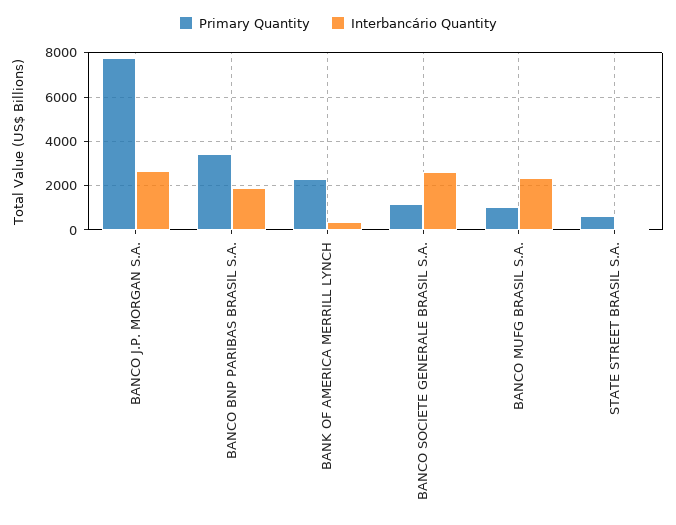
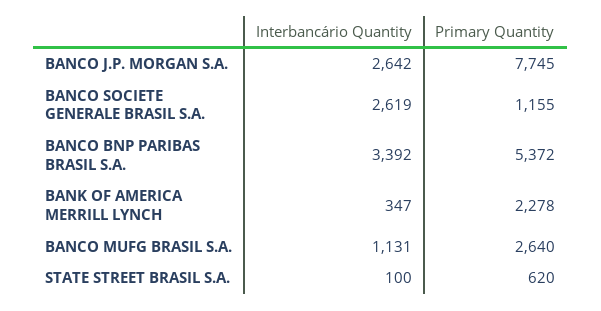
  {
    "Primary Quantity": {
      "BANCO J.P. MORGAN S.A.": 7745,
-     "BANCO BNP PARIBAS BRASIL S.A.": 3500,
+     "BANCO BNP PARIBAS BRASIL S.A.": 5372,
      "BANK OF AMERICA MERRILL LYNCH": 2278,
      "BANCO SOCIETE GENERALE BRASIL S.A.": 1155,
-     "BANCO MUFG BRASIL S.A.": 1000,
+     "BANCO MUFG BRASIL S.A.": 2640,
      "STATE STREET BRASIL S.A.": 620
    },
    "Interbancário Quantity": {
      "BANCO J.P. MORGAN S.A.": 2642,
-     "BANCO BNP PARIBAS BRASIL S.A.": 2000,
+     "BANCO BNP PARIBAS BRASIL S.A.": 3392,
      "BANK OF AMERICA MERRILL LYNCH": 347,
      "BANCO SOCIETE GENERALE BRASIL S.A.": 2619,
-     "BANCO MUFG BRASIL S.A.": 2500,
+     "BANCO MUFG BRASIL S.A.": 1131,
      "STATE STREET BRASIL S.A.": 100
    }
  }

